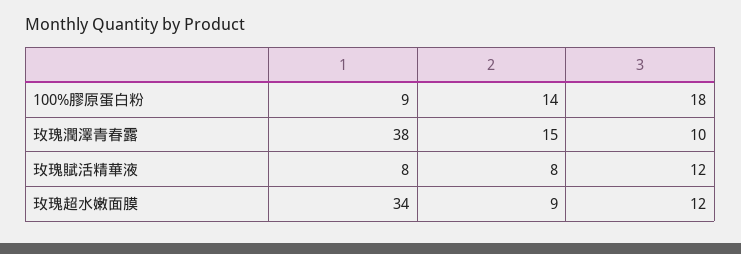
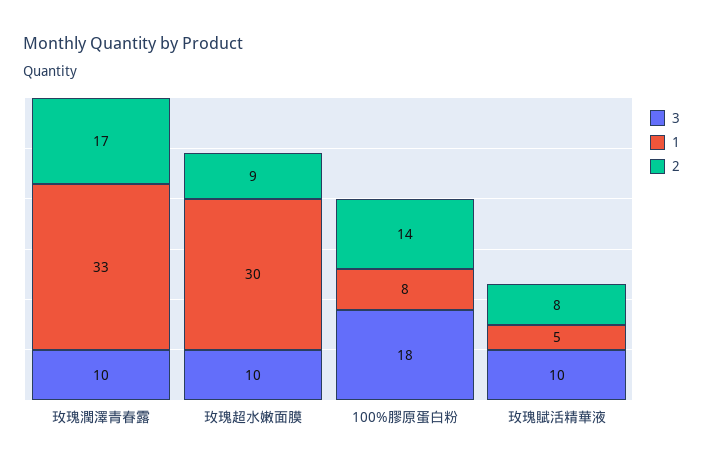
  {
    "1": {
-     "100%膠原蛋白粉": 9,
+     "100%膠原蛋白粉": 8,
-     "玫瑰潤澤青春露": 38,
+     "玫瑰潤澤青春露": 33,
-     "玫瑰賦活精華液": 8,
+     "玫瑰賦活精華液": 5,
-     "玫瑰超水嫩面膜": 34
+     "玫瑰超水嫩面膜": 30
    },
    "2": {
      "100%膠原蛋白粉": 14,
-     "玫瑰潤澤青春露": 15,
+     "玫瑰潤澤青春露": 17,
      "玫瑰賦活精華液": 8,
      "玫瑰超水嫩面膜": 9
    },
    "3": {
      "100%膠原蛋白粉": 18,
      "玫瑰潤澤青春露": 10,
-     "玫瑰賦活精華液": 12,
+     "玫瑰賦活精華液": 10,
-     "玫瑰超水嫩面膜": 12
+     "玫瑰超水嫩面膜": 10
    }
  }

